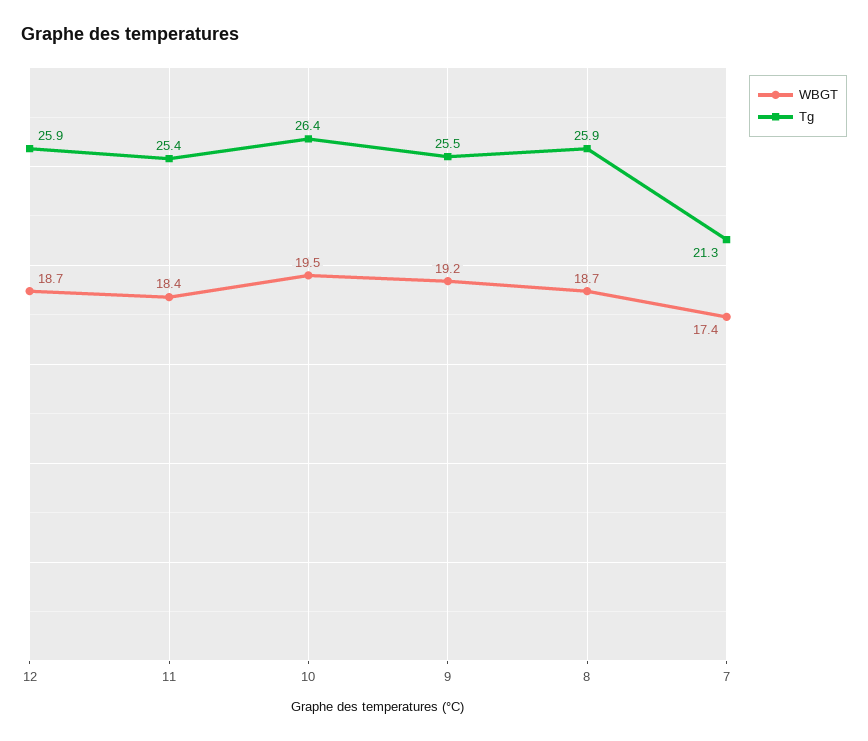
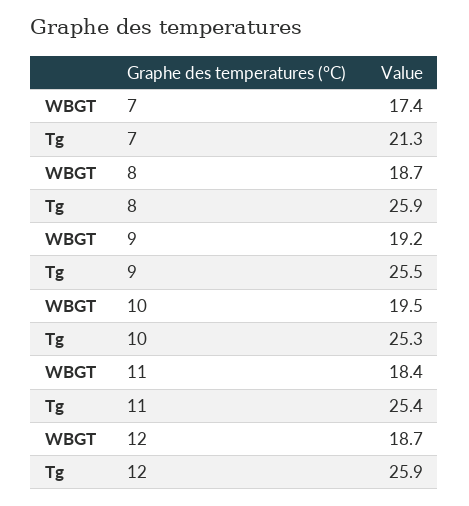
  {
    "WBGT": {
      "12": 18.7,
      "11": 18.4,
      "10": 19.5,
      "9": 19.2,
      "8": 18.7,
      "7": 17.4
    },
    "Tg": {
      "12": 25.9,
      "11": 25.4,
-     "10": 26.4,
+     "10": 25.3,
      "9": 25.5,
      "8": 25.9,
      "7": 21.3
    }
  }

